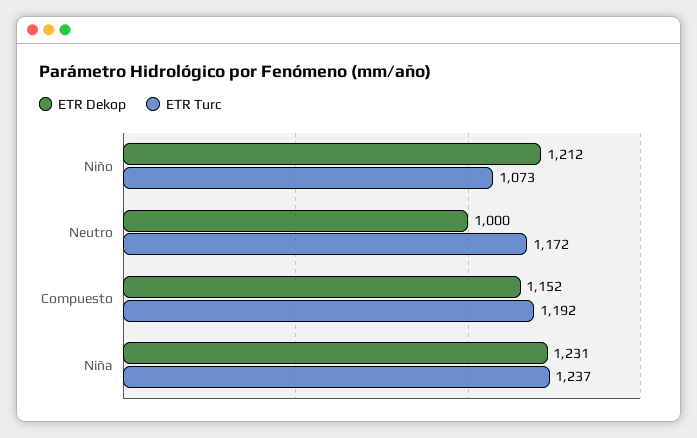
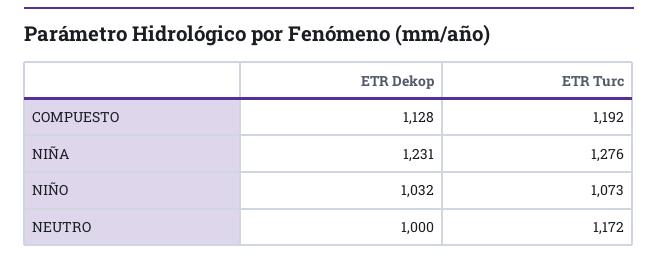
  {
    "ETR Dekop": {
-     "Niño": 1212,
+     "Niño": 1032,
      "Neutro": 1000,
-     "Compuesto": 1152,
+     "Compuesto": 1128,
      "Niña": 1231
    },
    "ETR Turc": {
      "Niño": 1073,
      "Neutro": 1172,
      "Compuesto": 1192,
-     "Niña": 1237
+     "Niña": 1276
    }
  }

